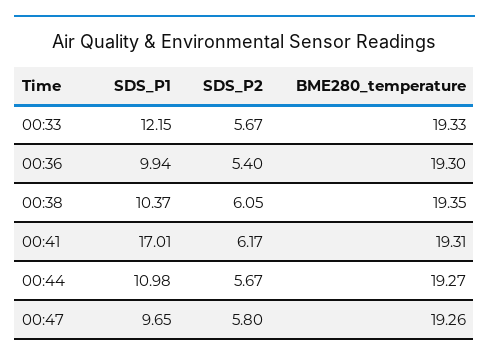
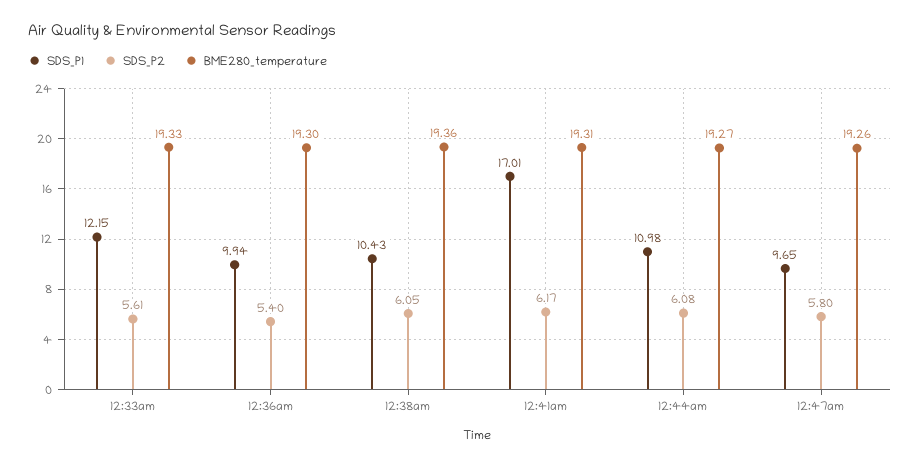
  {
    "SDS_P1": {
      "00:33": 12.15,
      "00:36": 9.94,
-     "00:38": 10.37,
+     "00:38": 10.43,
      "00:41": 17.01,
      "00:44": 10.98,
      "00:47": 9.65
    },
    "SDS_P2": {
-     "00:33": 5.67,
+     "00:33": 5.61,
      "00:36": 5.4,
      "00:38": 6.05,
      "00:41": 6.17,
-     "00:44": 5.67,
+     "00:44": 6.08,
      "00:47": 5.8
    },
    "BME280_temperature": {
      "00:33": 19.33,
      "00:36": 19.3,
-     "00:38": 19.35,
+     "00:38": 19.36,
      "00:41": 19.31,
      "00:44": 19.27,
      "00:47": 19.26
    }
  }

